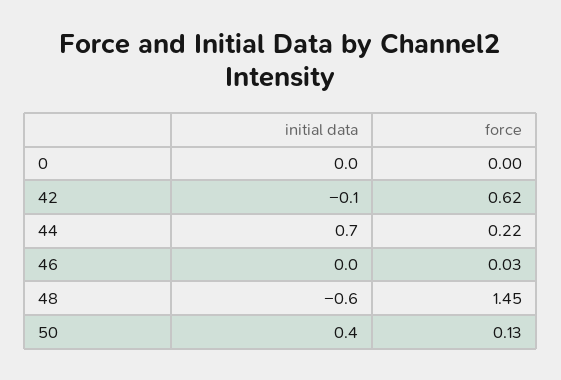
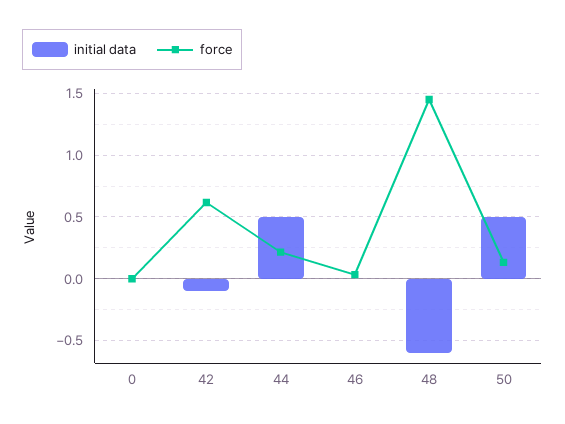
  {
    "initial data": {
      "0": 0,
      "42": -0.1,
-     "44": 0.7,
+     "44": 0.5,
      "46": 0,
      "48": -0.6,
-     "50": 0.4
+     "50": 0.5
    },
    "force": {
      "0": 0,
      "42": 0.62,
      "44": 0.22,
      "46": 0.03,
      "48": 1.45,
      "50": 0.13
    }
  }

